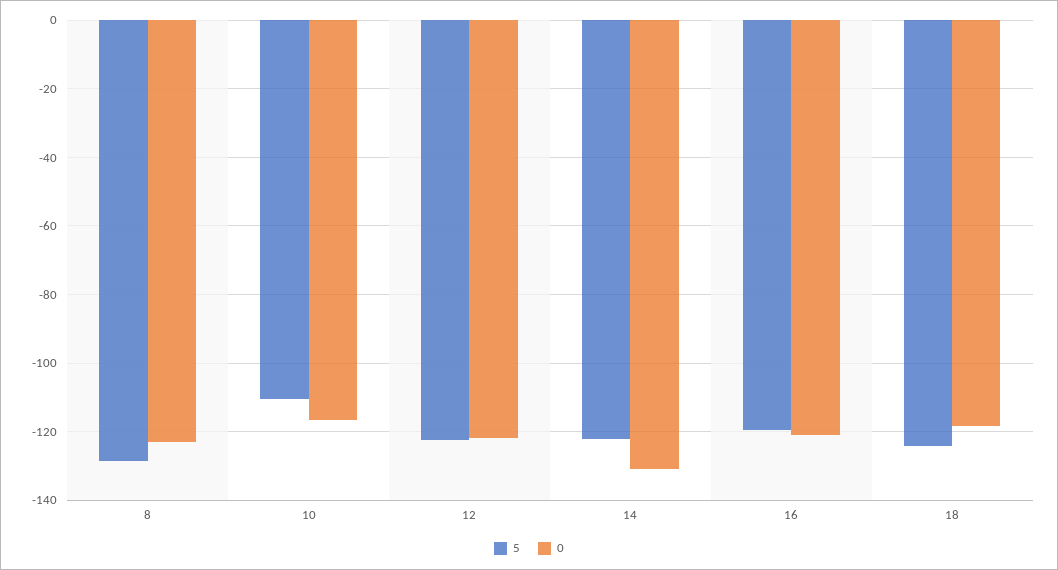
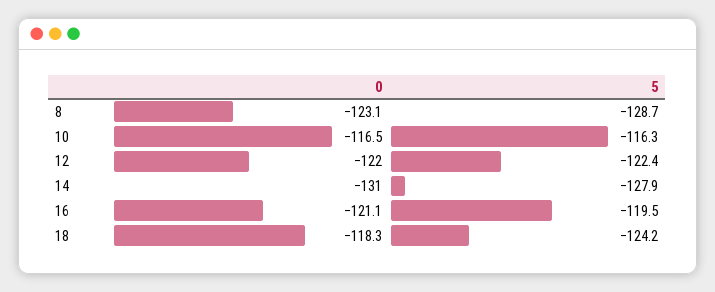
  {
    "5": {
      "8": -128.7,
-     "10": -110,
+     "10": -116.3,
      "12": -122.4,
-     "14": -122,
+     "14": -127.9,
      "16": -119.5,
      "18": -124.2
    },
    "0": {
      "8": -123.1,
      "10": -116.5,
      "12": -122,
      "14": -131,
      "16": -121.1,
      "18": -118.3
    }
  }

